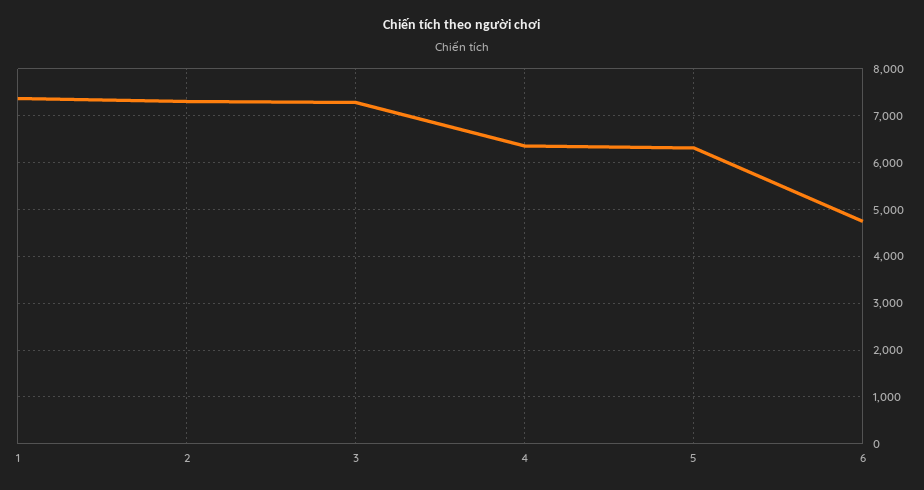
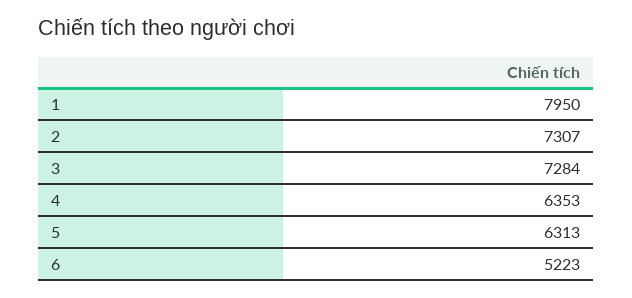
  {
-   "1": 7400,
+   "1": 7950,
    "2": 7307,
    "3": 7284,
    "4": 6353,
    "5": 6313,
-   "6": 4800
+   "6": 5223
  }

